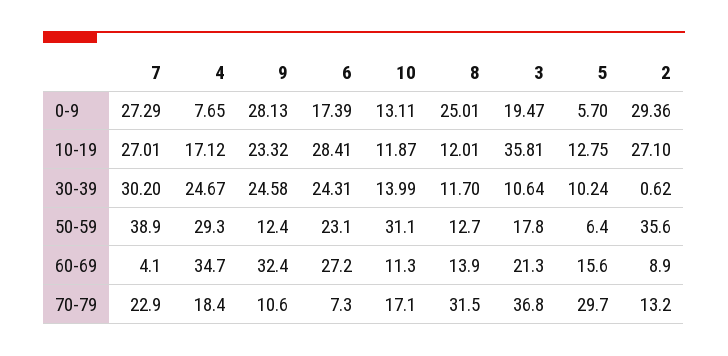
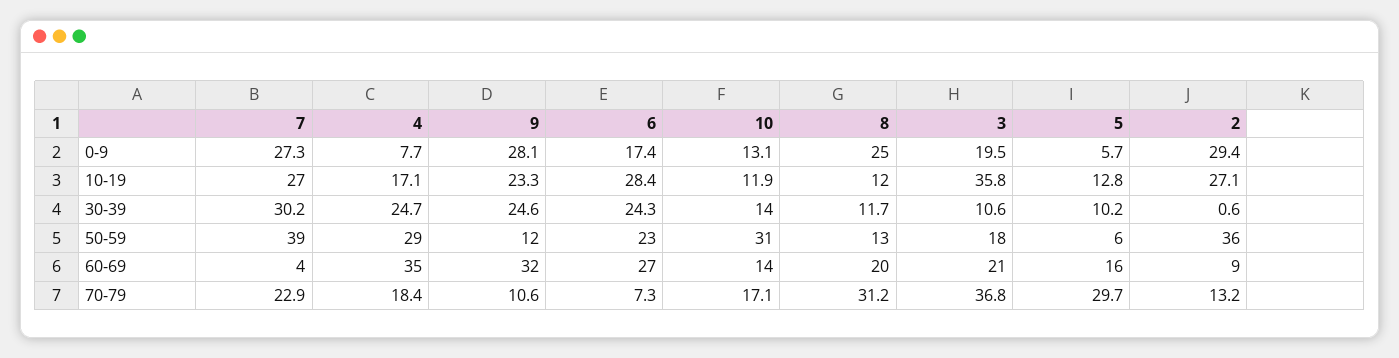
  {
    "7": {
      "0-9": 27.29,
      "10-19": 27.01,
      "30-39": 30.2,
      "50-59": 38.9,
      "60-69": 4.1,
      "70-79": 22.9
    },
    "4": {
      "0-9": 7.65,
      "10-19": 17.12,
      "30-39": 24.67,
      "50-59": 29.3,
      "60-69": 34.7,
      "70-79": 18.4
    },
    "9": {
      "0-9": 28.13,
      "10-19": 23.32,
      "30-39": 24.58,
      "50-59": 12.4,
      "60-69": 32.4,
      "70-79": 10.6
    },
    "6": {
      "0-9": 17.39,
      "10-19": 28.41,
      "30-39": 24.31,
      "50-59": 23.1,
      "60-69": 27.2,
      "70-79": 7.3
    },
    "10": {
      "0-9": 13.11,
      "10-19": 11.87,
      "30-39": 13.99,
      "50-59": 31.1,
-     "60-69": 11.3,
+     "60-69": 14,
      "70-79": 17.1
    },
    "8": {
      "0-9": 25.01,
      "10-19": 12.01,
      "30-39": 11.7,
      "50-59": 12.7,
-     "60-69": 13.9,
+     "60-69": 20,
-     "70-79": 31.5
+     "70-79": 31.2
    },
    "3": {
      "0-9": 19.47,
      "10-19": 35.81,
      "30-39": 10.64,
      "50-59": 17.8,
      "60-69": 21.3,
      "70-79": 36.8
    },
    "5": {
      "0-9": 5.7,
      "10-19": 12.75,
      "30-39": 10.24,
      "50-59": 6.4,
      "60-69": 15.6,
      "70-79": 29.7
    },
    "2": {
      "0-9": 29.36,
      "10-19": 27.1,
      "30-39": 0.62,
      "50-59": 35.6,
      "60-69": 8.9,
      "70-79": 13.2
    }
  }

